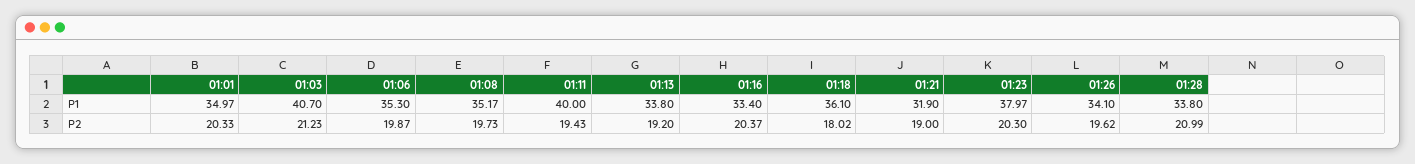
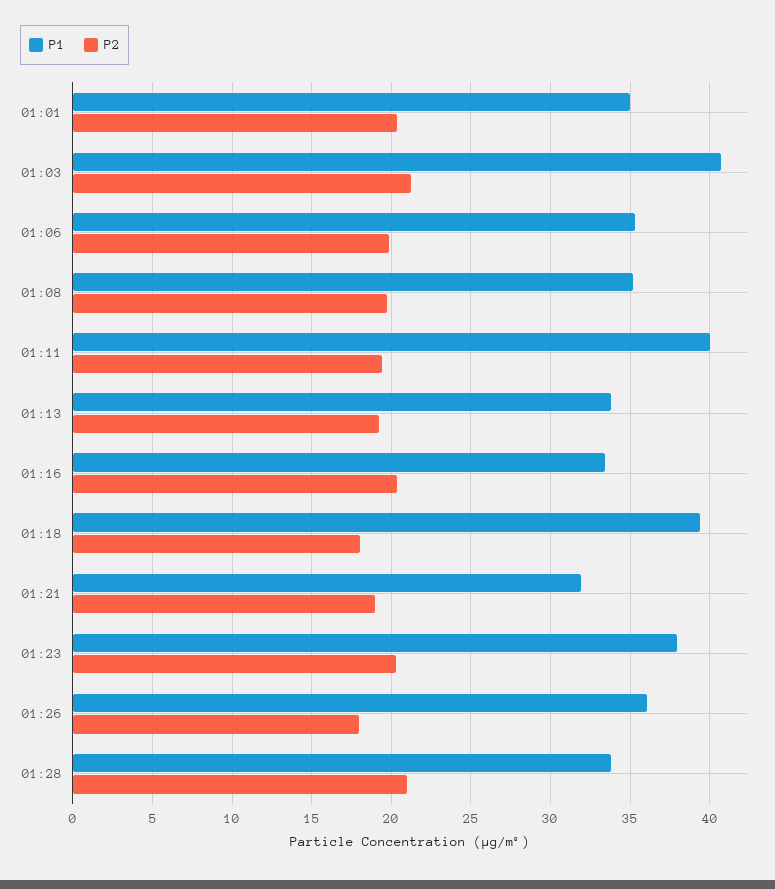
  {
    "P1": {
      "01:01": 34.97,
      "01:03": 40.7,
      "01:06": 35.3,
      "01:08": 35.17,
      "01:11": 40,
      "01:13": 33.8,
      "01:16": 33.4,
-     "01:18": 36.1,
+     "01:18": 39.5,
      "01:21": 31.9,
      "01:23": 37.97,
-     "01:26": 34.1,
+     "01:26": 36,
      "01:28": 33.8
    },
    "P2": {
      "01:01": 20.33,
      "01:03": 21.23,
      "01:06": 19.87,
      "01:08": 19.73,
      "01:11": 19.43,
      "01:13": 19.2,
      "01:16": 20.37,
      "01:18": 18.02,
      "01:21": 19,
      "01:23": 20.3,
-     "01:26": 19.62,
+     "01:26": 18,
      "01:28": 20.99
    }
  }

